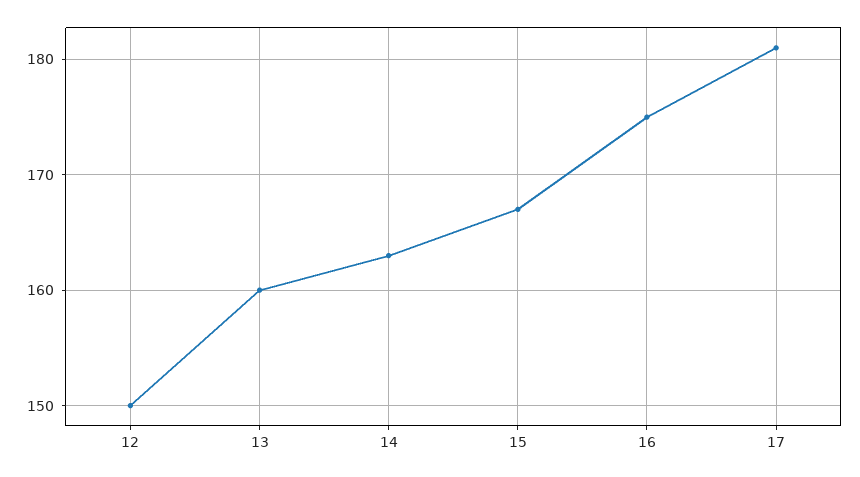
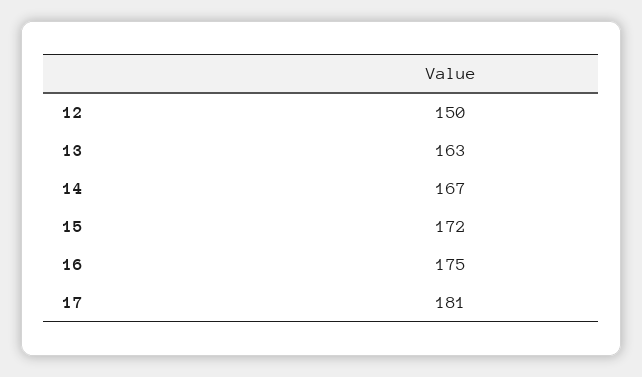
  {
    "12": 150,
-   "13": 160,
+   "13": 163,
-   "14": 163,
+   "14": 167,
-   "15": 167,
+   "15": 172,
    "16": 175,
    "17": 181
  }

